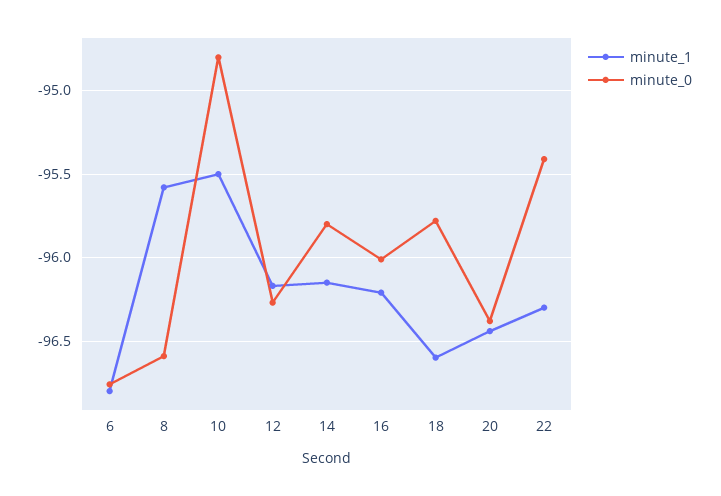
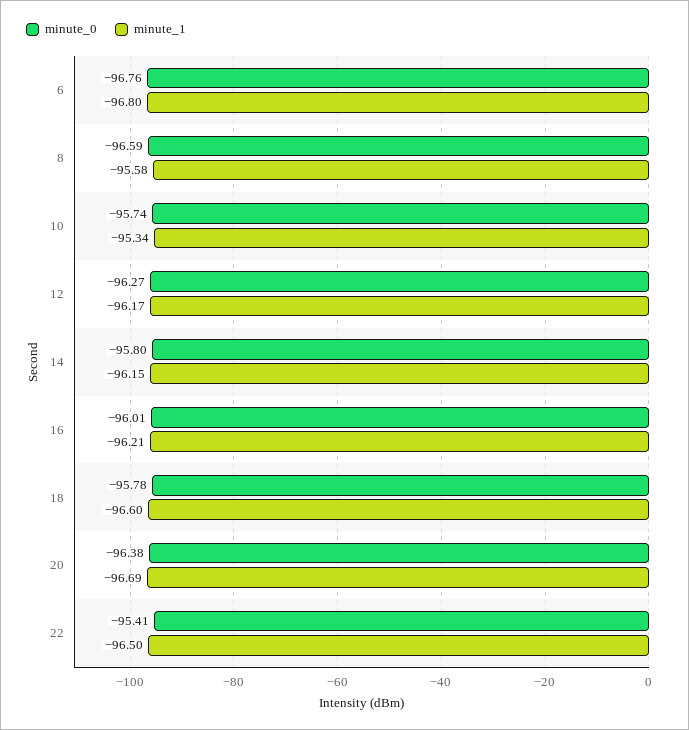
  {
    "minute_1": {
      "6": -96.8,
      "8": -95.58,
-     "10": -95.5,
+     "10": -95.34,
      "12": -96.17,
      "14": -96.15,
      "16": -96.21,
      "18": -96.6,
-     "20": -96.45,
+     "20": -96.69,
-     "22": -96.3
+     "22": -96.5
    },
    "minute_0": {
      "6": -96.76,
      "8": -96.59,
-     "10": -94.8,
+     "10": -95.74,
      "12": -96.27,
      "14": -95.8,
      "16": -96.01,
      "18": -95.78,
      "20": -96.38,
      "22": -95.41
    }
  }

